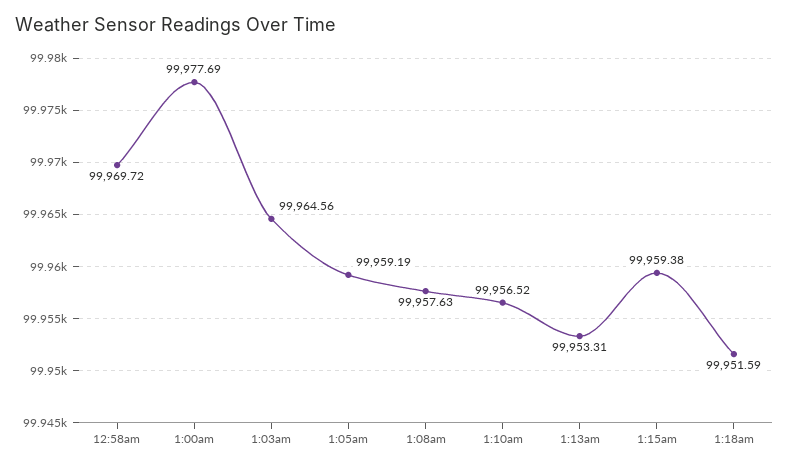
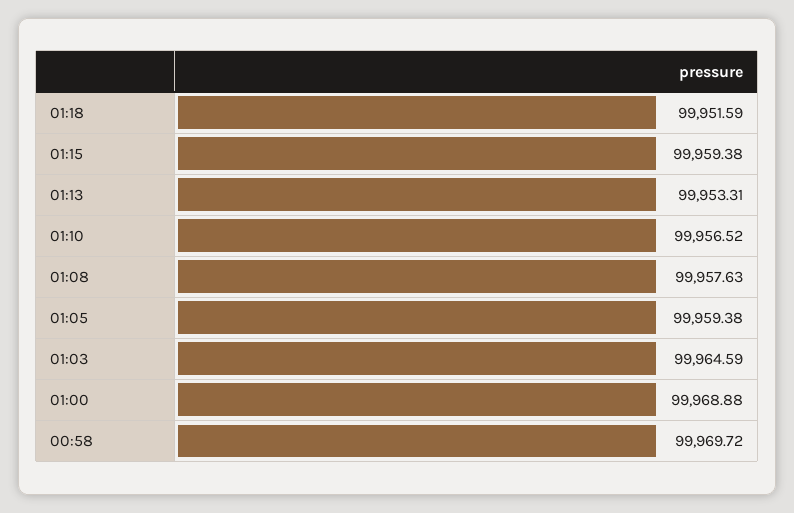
  {
    "12:58am": 99969.72,
-   "1:00am": 99977.69,
+   "1:00am": 99968.88,
-   "1:03am": 99964.56,
+   "1:03am": 99964.59,
-   "1:05am": 99959.19,
+   "1:05am": 99959.38,
    "1:08am": 99957.63,
    "1:10am": 99956.52,
    "1:13am": 99953.31,
    "1:15am": 99959.38,
    "1:18am": 99951.59
  }

